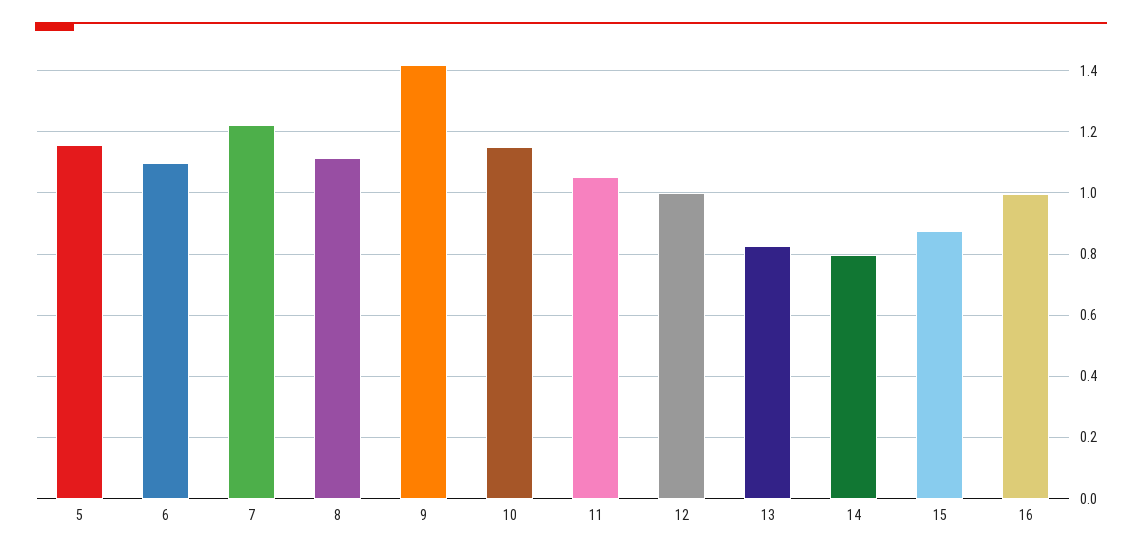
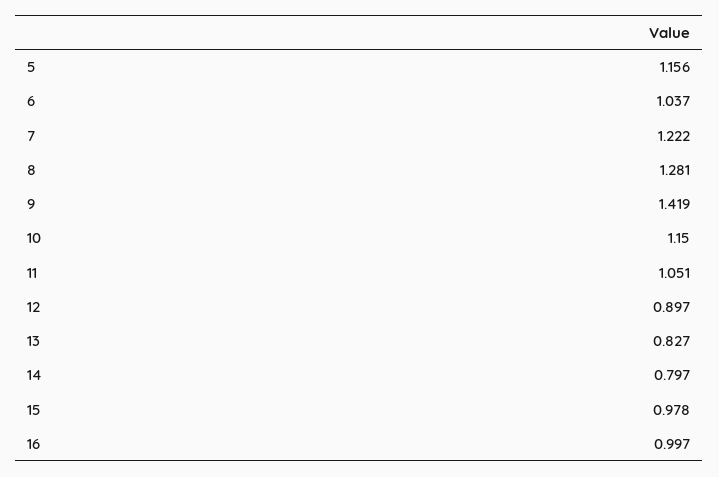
  {
    "5": 1.156,
-   "6": 1.1,
+   "6": 1.037,
    "7": 1.222,
-   "8": 1.12,
+   "8": 1.281,
    "9": 1.419,
    "10": 1.15,
    "11": 1.051,
-   "12": 1,
+   "12": 0.897,
    "13": 0.827,
    "14": 0.797,
-   "15": 0.88,
+   "15": 0.978,
    "16": 0.997
  }

